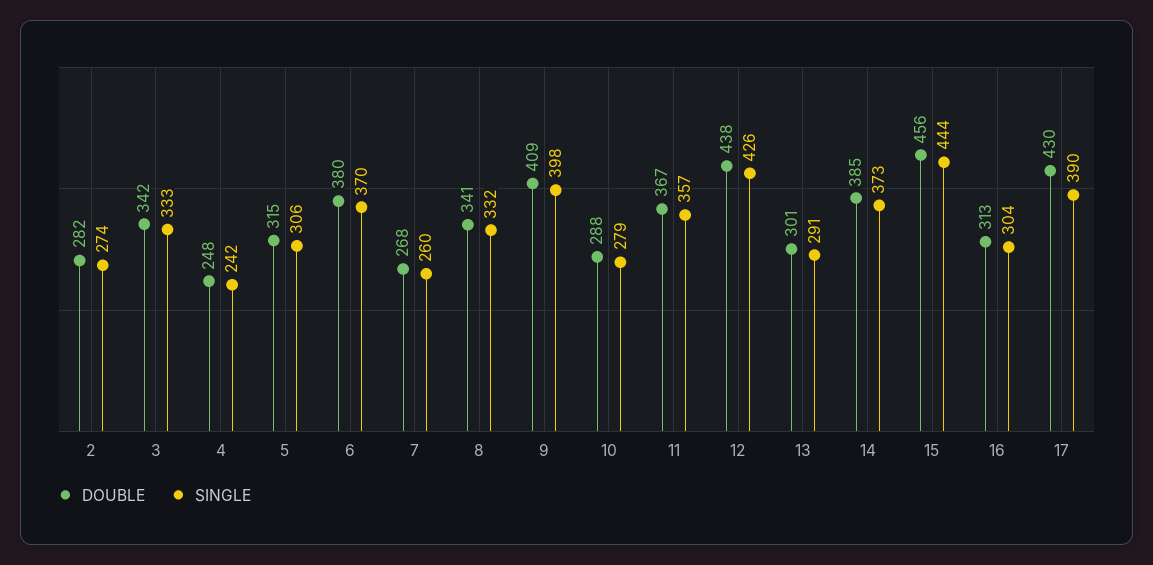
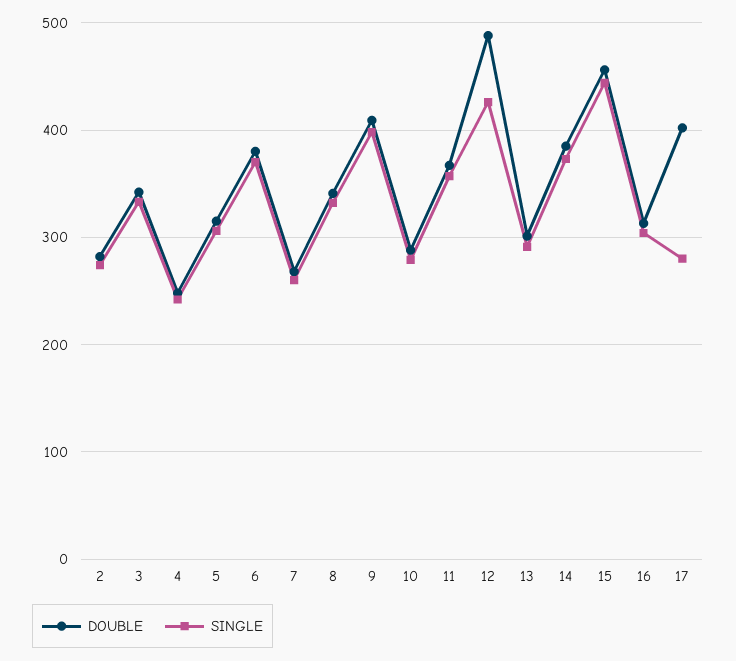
  {
    "DOUBLE": {
      "2": 282,
      "3": 342,
      "4": 248,
      "5": 315,
      "6": 380,
      "7": 268,
      "8": 341,
      "9": 409,
      "10": 288,
      "11": 367,
-     "12": 438,
+     "12": 490,
      "13": 301,
      "14": 385,
      "15": 456,
      "16": 313,
-     "17": 430
+     "17": 400
    },
    "SINGLE": {
      "2": 274,
      "3": 333,
      "4": 242,
      "5": 306,
      "6": 370,
      "7": 260,
      "8": 332,
      "9": 398,
      "10": 279,
      "11": 357,
      "12": 426,
      "13": 291,
      "14": 373,
      "15": 444,
      "16": 304,
-     "17": 390
+     "17": 280
    }
  }

